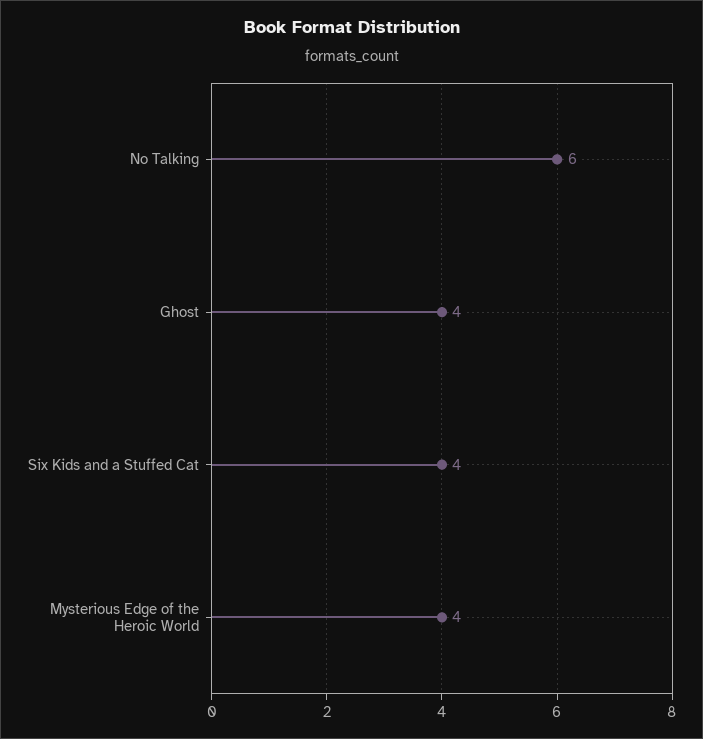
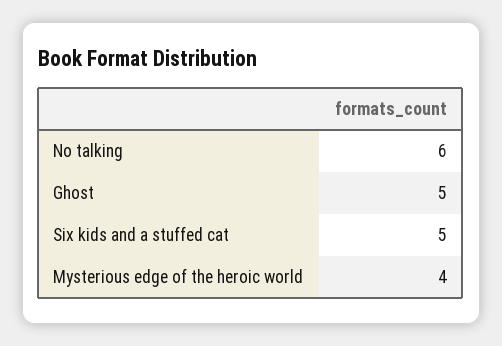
  {
    "No Talking": 6,
-   "Ghost": 4,
+   "Ghost": 5,
-   "Six Kids and a Stuffed Cat": 4,
+   "Six Kids and a Stuffed Cat": 5,
    "Mysterious Edge of the Heroic World": 4
  }

